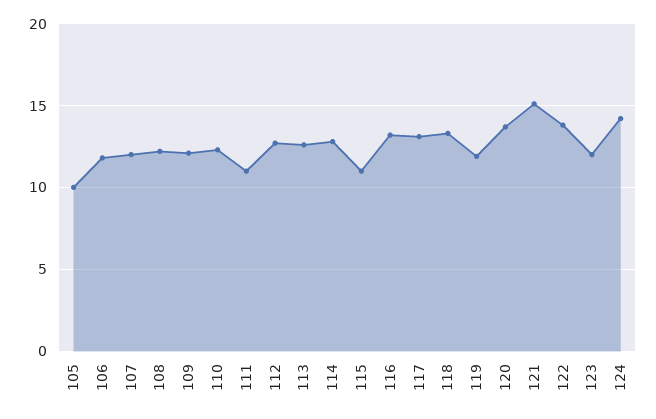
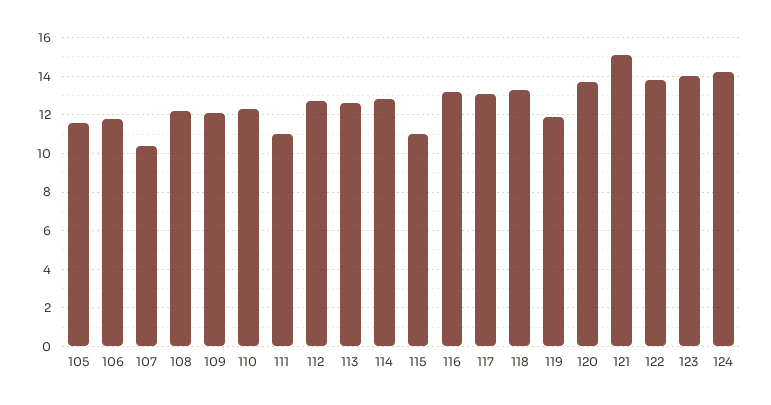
  {
-   "105": 10,
+   "105": 11.5,
    "106": 12,
-   "107": 12,
+   "107": 10.5,
    "108": 12,
    "109": 12,
    "110": 12.5,
    "111": 11,
    "112": 12.5,
    "113": 12.5,
    "114": 13,
    "115": 11,
    "116": 13,
    "117": 13,
    "118": 13.5,
    "119": 12,
    "120": 13.5,
    "121": 15,
    "122": 14,
-   "123": 12,
+   "123": 14,
    "124": 14
  }

